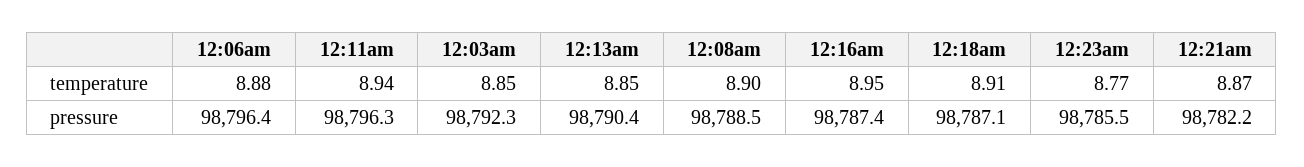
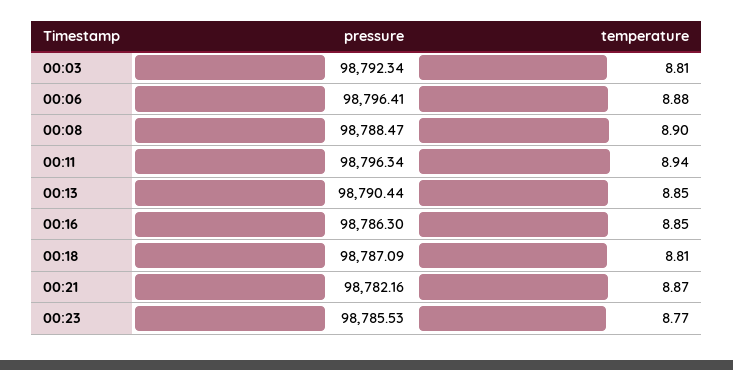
  {
    "12:06am": {
      "temperature": 8.88,
      "pressure": 98796.41
    },
    "12:11am": {
      "temperature": 8.94,
      "pressure": 98796.34
    },
    "12:03am": {
-     "temperature": 8.85,
+     "temperature": 8.81,
      "pressure": 98792.34
    },
    "12:13am": {
      "temperature": 8.85,
      "pressure": 98790.44
    },
    "12:08am": {
      "temperature": 8.9,
      "pressure": 98788.47
    },
    "12:16am": {
-     "temperature": 8.95,
+     "temperature": 8.85,
-     "pressure": 98787.4
+     "pressure": 98786.3
    },
    "12:18am": {
-     "temperature": 8.91,
+     "temperature": 8.81,
      "pressure": 98787.09
    },
    "12:23am": {
      "temperature": 8.77,
      "pressure": 98785.53
    },
    "12:21am": {
      "temperature": 8.87,
      "pressure": 98782.16
    }
  }

